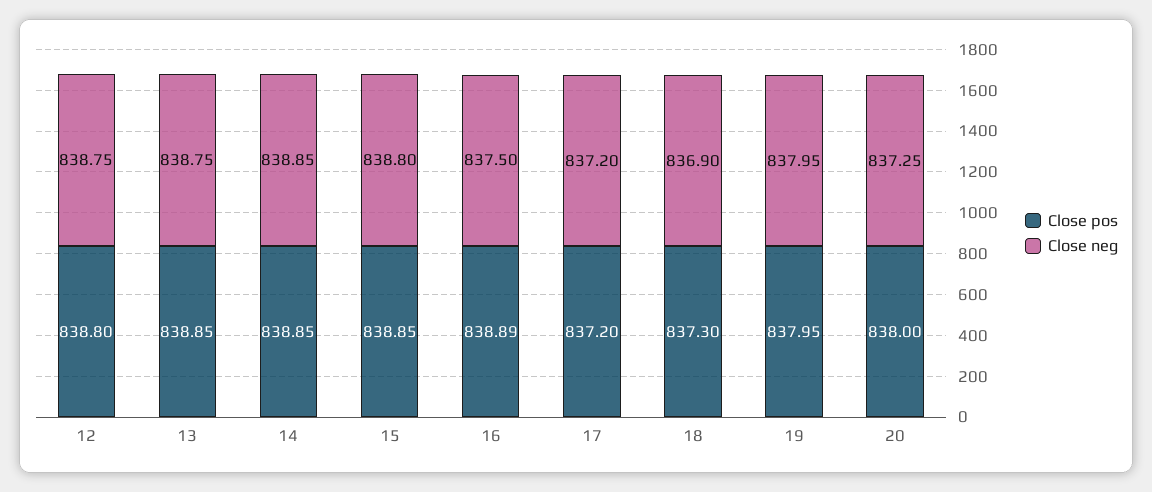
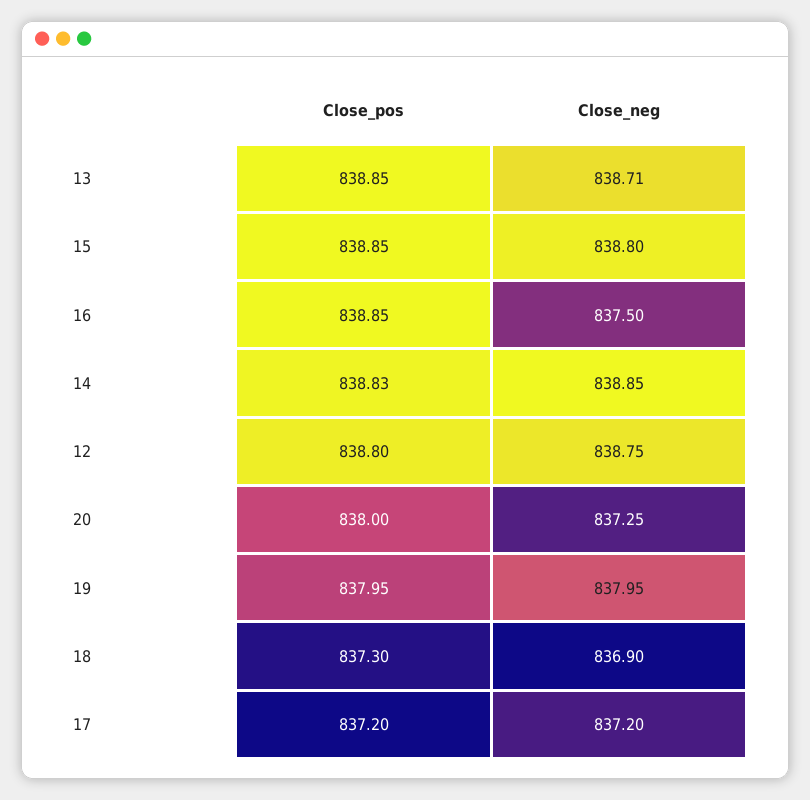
  {
    "Close pos": {
      "12": 838.8,
      "13": 838.85,
-     "14": 838.85,
+     "14": 838.83,
      "15": 838.85,
-     "16": 838.89,
+     "16": 838.85,
      "17": 837.2,
      "18": 837.3,
      "19": 837.95,
      "20": 838
    },
    "Close neg": {
      "12": 838.75,
-     "13": 838.75,
+     "13": 838.71,
      "14": 838.85,
      "15": 838.8,
      "16": 837.5,
      "17": 837.2,
      "18": 836.9,
      "19": 837.95,
      "20": 837.25
    }
  }

